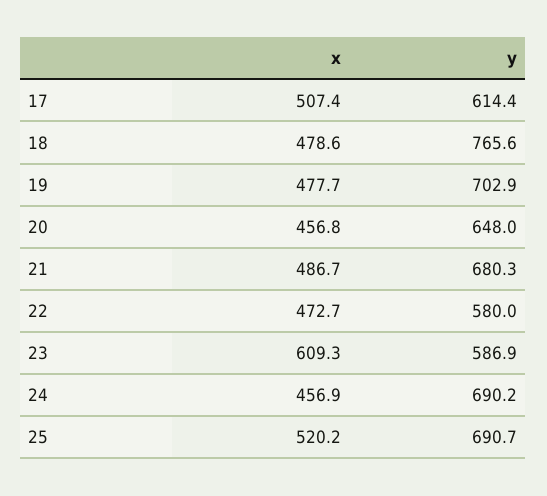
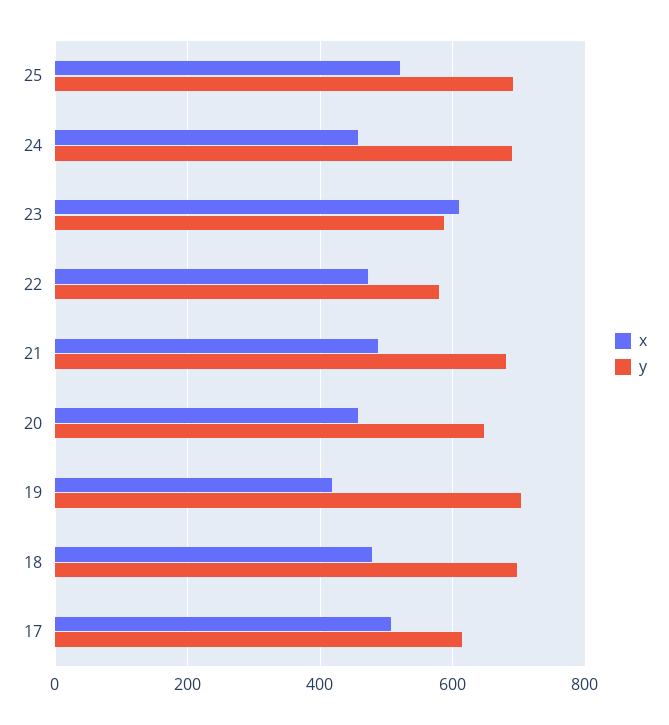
  {
    "x": {
      "17": 507.4,
      "18": 478.6,
-     "19": 477.7,
+     "19": 420,
      "20": 456.8,
      "21": 486.7,
      "22": 472.7,
      "23": 609.3,
      "24": 456.9,
      "25": 520.2
    },
    "y": {
      "17": 614.4,
-     "18": 765.6,
+     "18": 700,
      "19": 702.9,
      "20": 648,
      "21": 680.3,
      "22": 580,
      "23": 586.9,
      "24": 690.2,
      "25": 690.7
    }
  }

